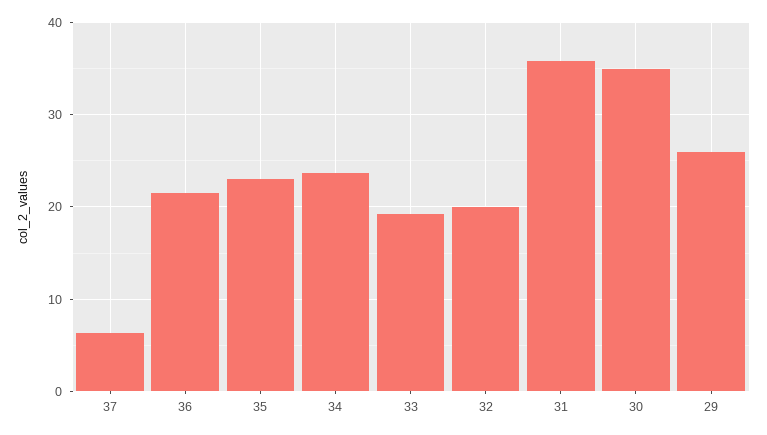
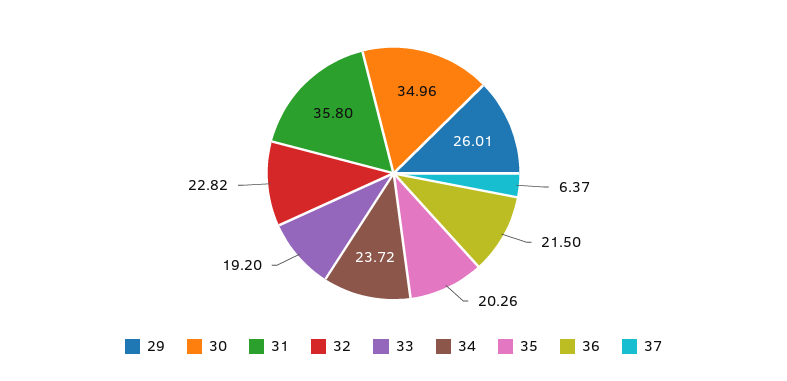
  {
    "37": 6.37,
    "36": 21.5,
-   "35": 23,
+   "35": 20.26,
    "34": 23.72,
    "33": 19.2,
-   "32": 20,
+   "32": 22.82,
    "31": 35.8,
    "30": 34.96,
    "29": 26.01
  }

